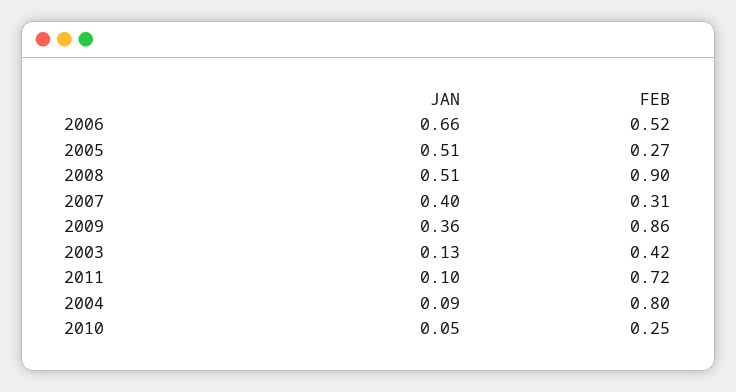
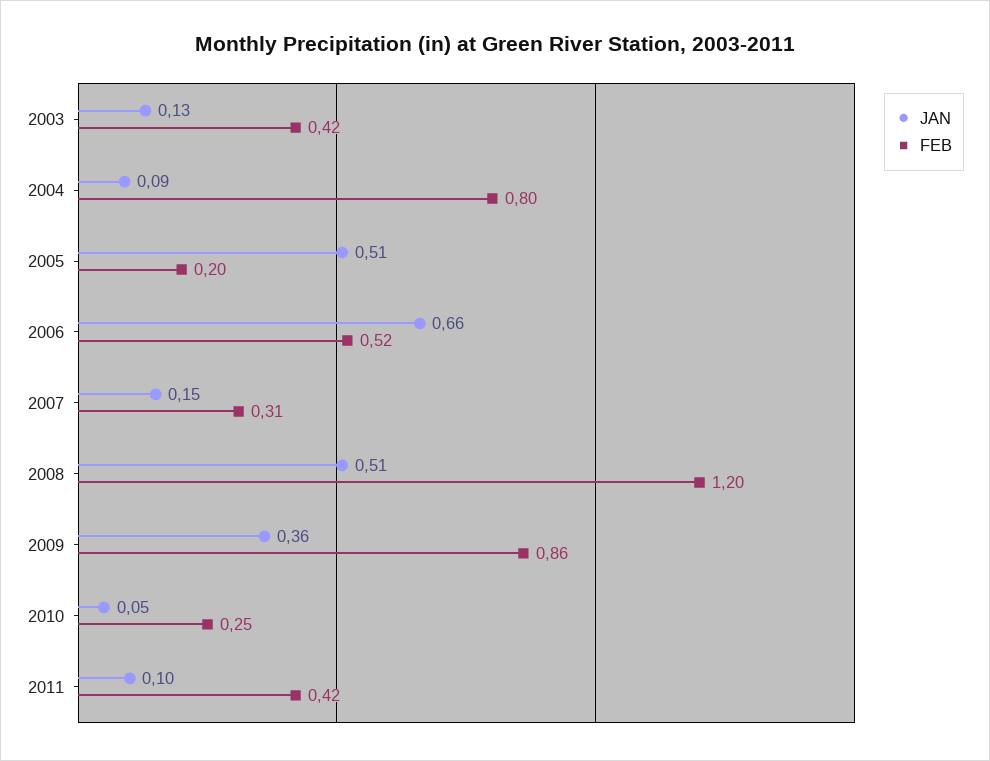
  {
    "JAN": {
      "2006": 0.66,
      "2005": 0.51,
      "2008": 0.51,
-     "2007": 0.4,
+     "2007": 0.15,
      "2009": 0.36,
      "2003": 0.13,
      "2011": 0.1,
      "2004": 0.09,
      "2010": 0.05
    },
    "FEB": {
      "2006": 0.52,
-     "2005": 0.27,
+     "2005": 0.2,
-     "2008": 0.9,
+     "2008": 1.2,
      "2007": 0.31,
      "2009": 0.86,
      "2003": 0.42,
-     "2011": 0.72,
+     "2011": 0.42,
      "2004": 0.8,
      "2010": 0.25
    }
  }

